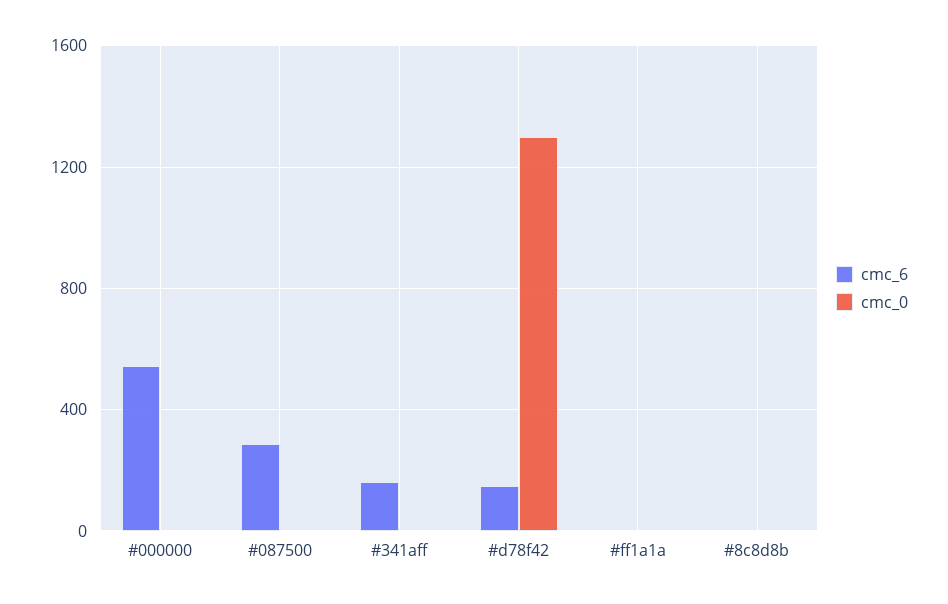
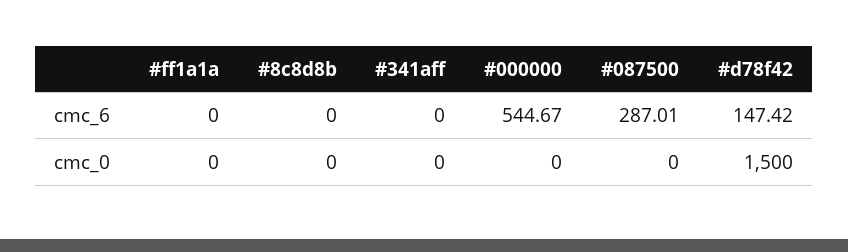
  {
    "cmc_6": {
      "#000000": 544.67,
      "#087500": 287.01,
-     "#341aff": 150,
+     "#341aff": 0,
      "#d78f42": 147.42,
      "#ff1a1a": 0,
      "#8c8d8b": 0
    },
    "cmc_0": {
      "#000000": 0,
      "#087500": 0,
      "#341aff": 0,
-     "#d78f42": 1300,
+     "#d78f42": 1500,
      "#ff1a1a": 0,
      "#8c8d8b": 0
    }
  }

